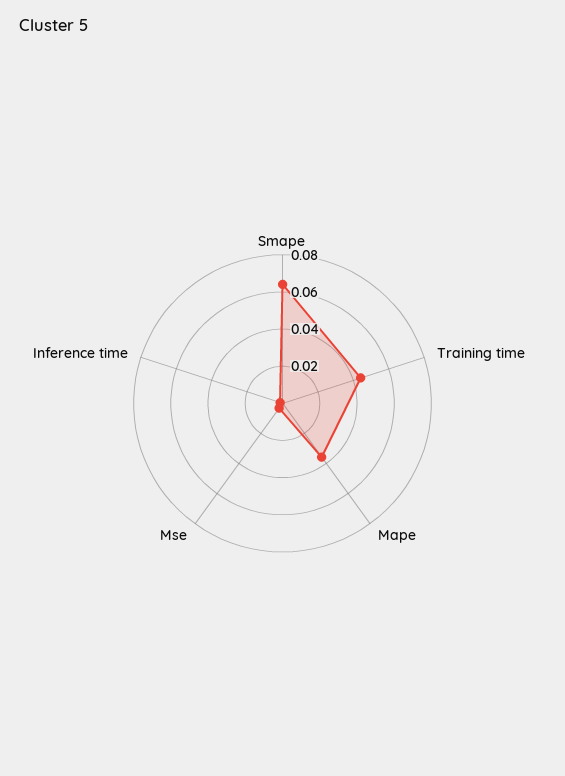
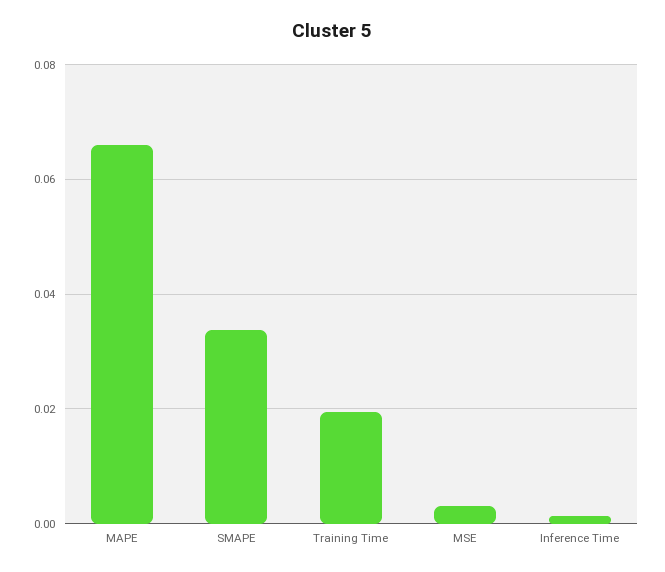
  {
-   "Smape": 0.065,
+   "Smape": 0.034,
-   "Training time": 0.045,
+   "Training time": 0.02,
-   "Mape": 0.035,
+   "Mape": 0.066,
    "Mse": 0.004,
    "Inference time": 0.002
  }

